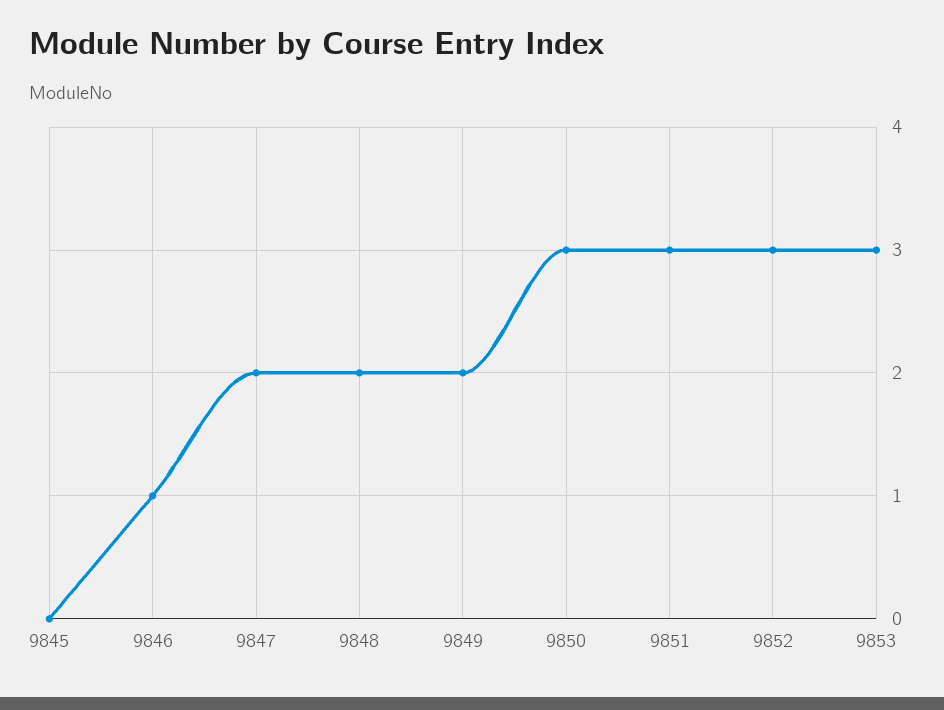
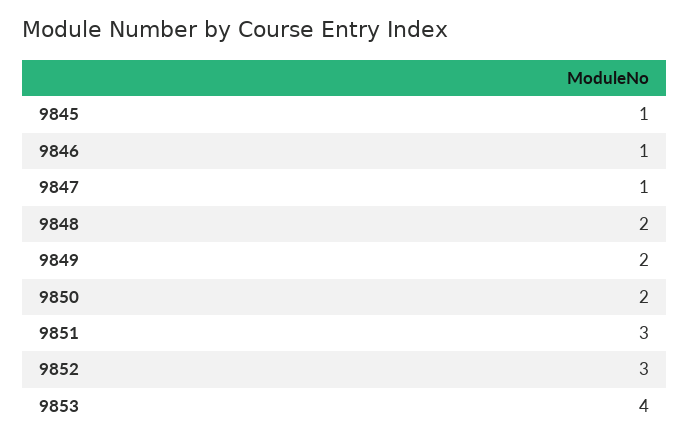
  {
-   "9845": 0,
+   "9845": 1,
    "9846": 1,
-   "9847": 2,
+   "9847": 1,
    "9848": 2,
    "9849": 2,
-   "9850": 3,
+   "9850": 2,
    "9851": 3,
    "9852": 3,
-   "9853": 3
+   "9853": 4
  }

